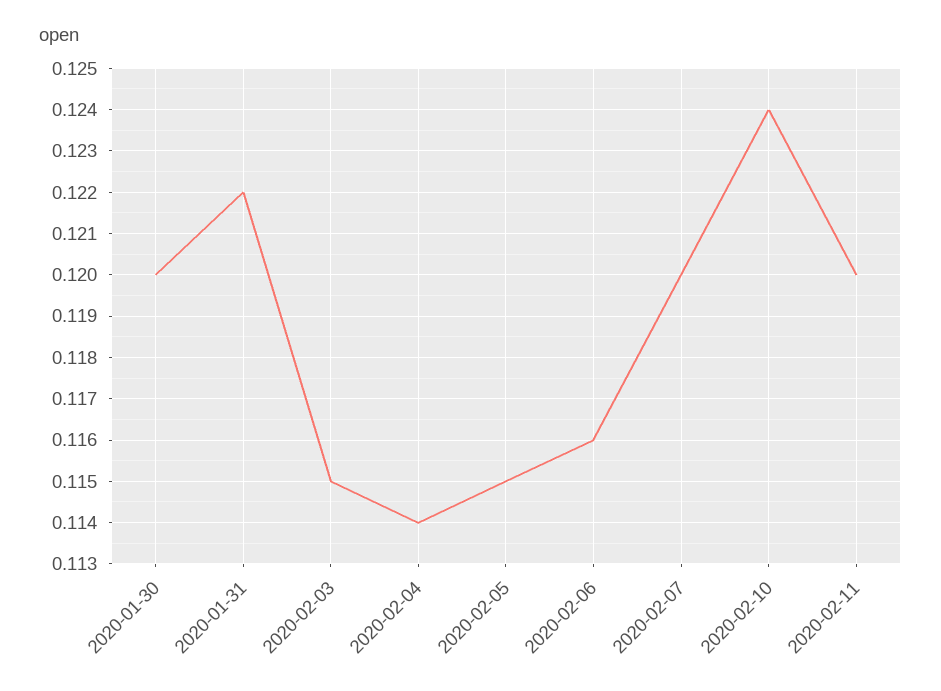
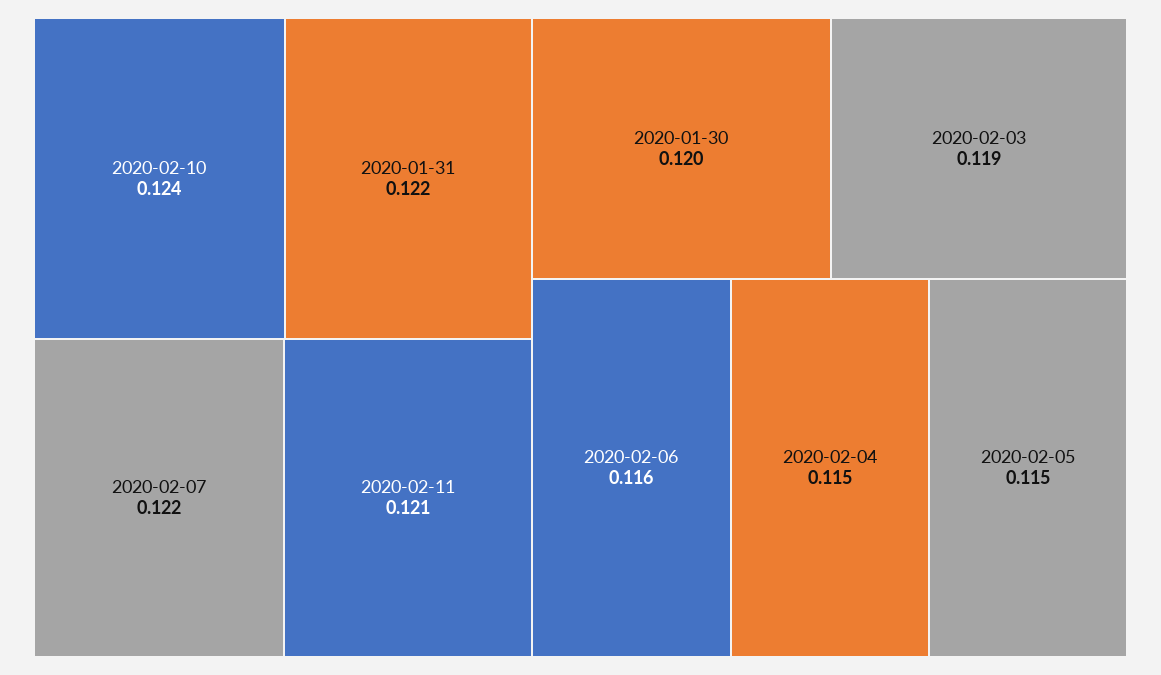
  {
    "2020-01-30": 0.12,
    "2020-01-31": 0.122,
-   "2020-02-03": 0.115,
+   "2020-02-03": 0.119,
-   "2020-02-04": 0.114,
+   "2020-02-04": 0.115,
    "2020-02-05": 0.115,
    "2020-02-06": 0.116,
-   "2020-02-07": 0.12,
+   "2020-02-07": 0.122,
    "2020-02-10": 0.124,
-   "2020-02-11": 0.12
+   "2020-02-11": 0.121
  }

